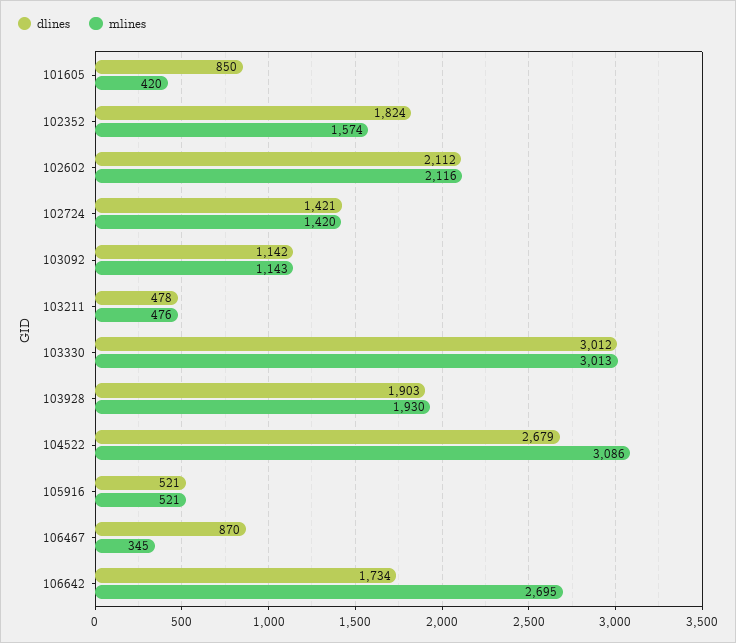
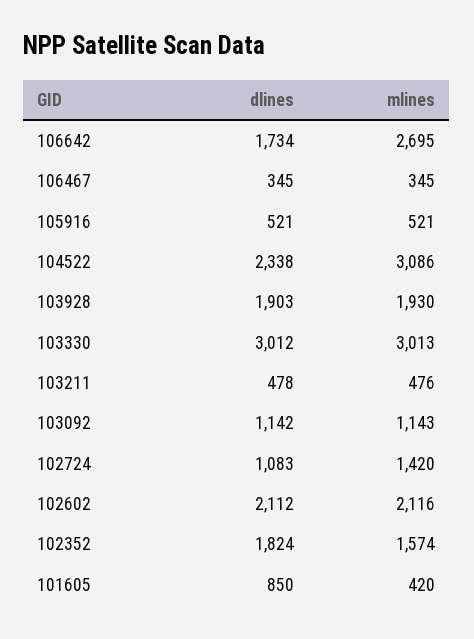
  {
    "dlines": {
      "101605": 850,
      "102352": 1824,
      "102602": 2112,
-     "102724": 1421,
+     "102724": 1083,
      "103092": 1142,
      "103211": 478,
      "103330": 3012,
      "103928": 1903,
-     "104522": 2679,
+     "104522": 2338,
      "105916": 521,
-     "106467": 870,
+     "106467": 345,
      "106642": 1734
    },
    "mlines": {
      "101605": 420,
      "102352": 1574,
      "102602": 2116,
      "102724": 1420,
      "103092": 1143,
      "103211": 476,
      "103330": 3013,
      "103928": 1930,
      "104522": 3086,
      "105916": 521,
      "106467": 345,
      "106642": 2695
    }
  }

